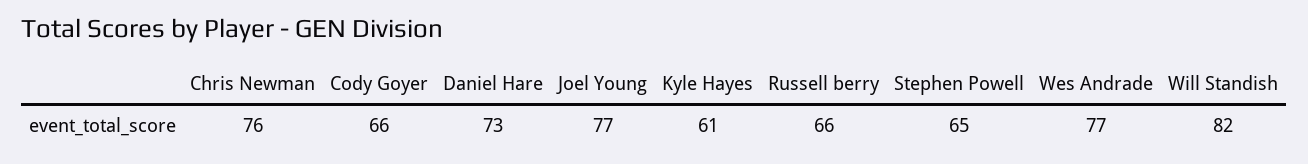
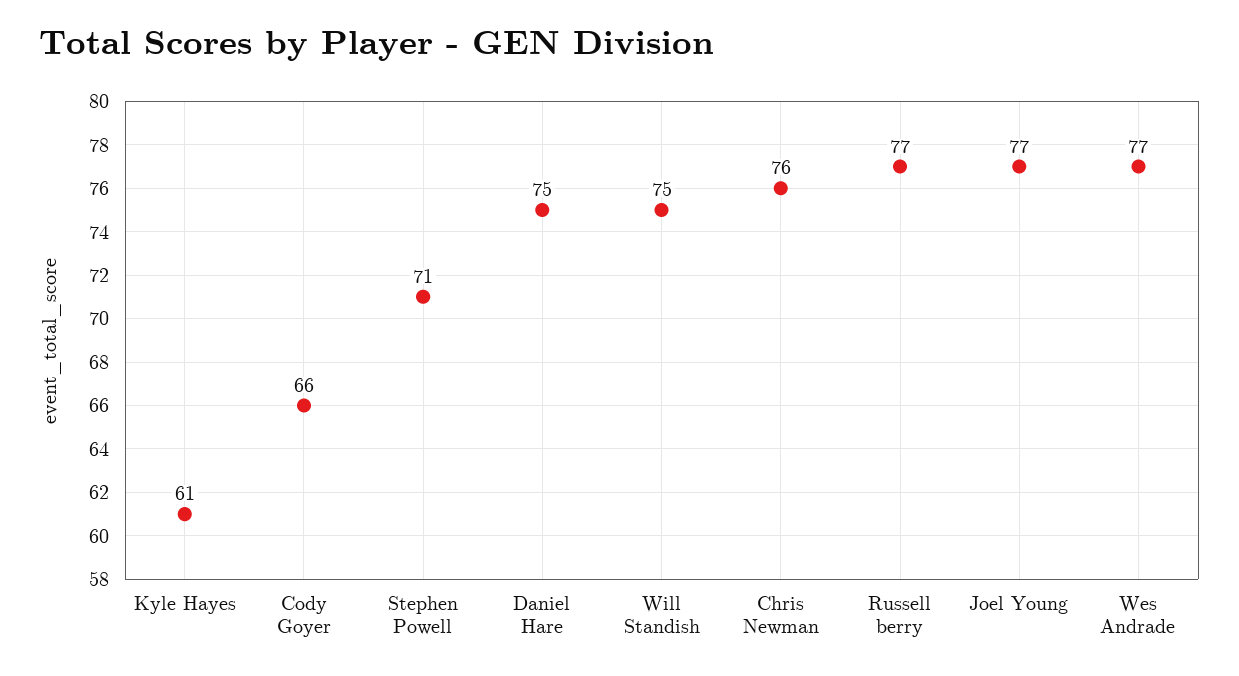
  {
    "Chris Newman": 76,
    "Cody Goyer": 66,
-   "Daniel Hare": 73,
+   "Daniel Hare": 75,
    "Joel Young": 77,
    "Kyle Hayes": 61,
-   "Russell berry": 66,
+   "Russell berry": 77,
-   "Stephen Powell": 65,
+   "Stephen Powell": 71,
    "Wes Andrade": 77,
-   "Will Standish": 82
+   "Will Standish": 75
  }

